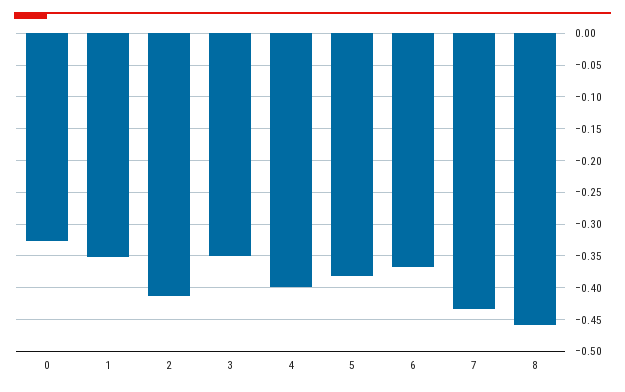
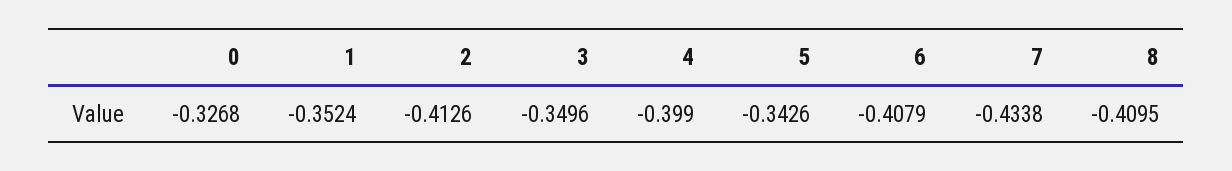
  {
    "0": -0.3268,
    "1": -0.3524,
    "2": -0.4126,
    "3": -0.3496,
    "4": -0.399,
-   "5": -0.38,
+   "5": -0.3426,
-   "6": -0.37,
+   "6": -0.4079,
    "7": -0.4338,
-   "8": -0.46
+   "8": -0.4095
  }

